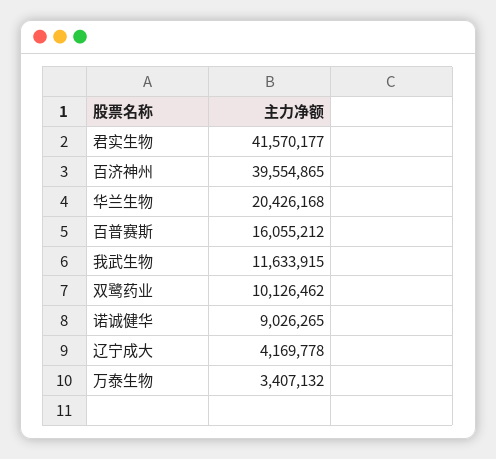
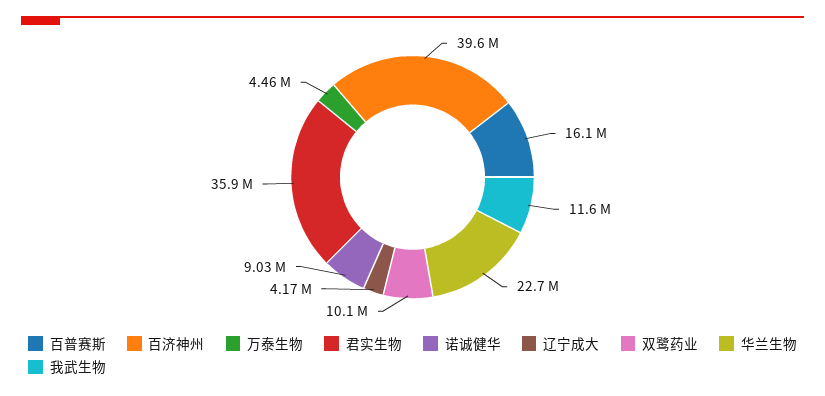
  {
-   "君实生物": 41570177,
+   "君实生物": 35900000,
    "百济神州": 39554865,
-   "华兰生物": 20426168,
+   "华兰生物": 22700000,
    "百普赛斯": 16055212,
    "我武生物": 11633915,
    "双鹭药业": 10126462,
    "诺诚健华": 9026265,
    "辽宁成大": 4169778,
-   "万泰生物": 3407132
+   "万泰生物": 4460000
  }

